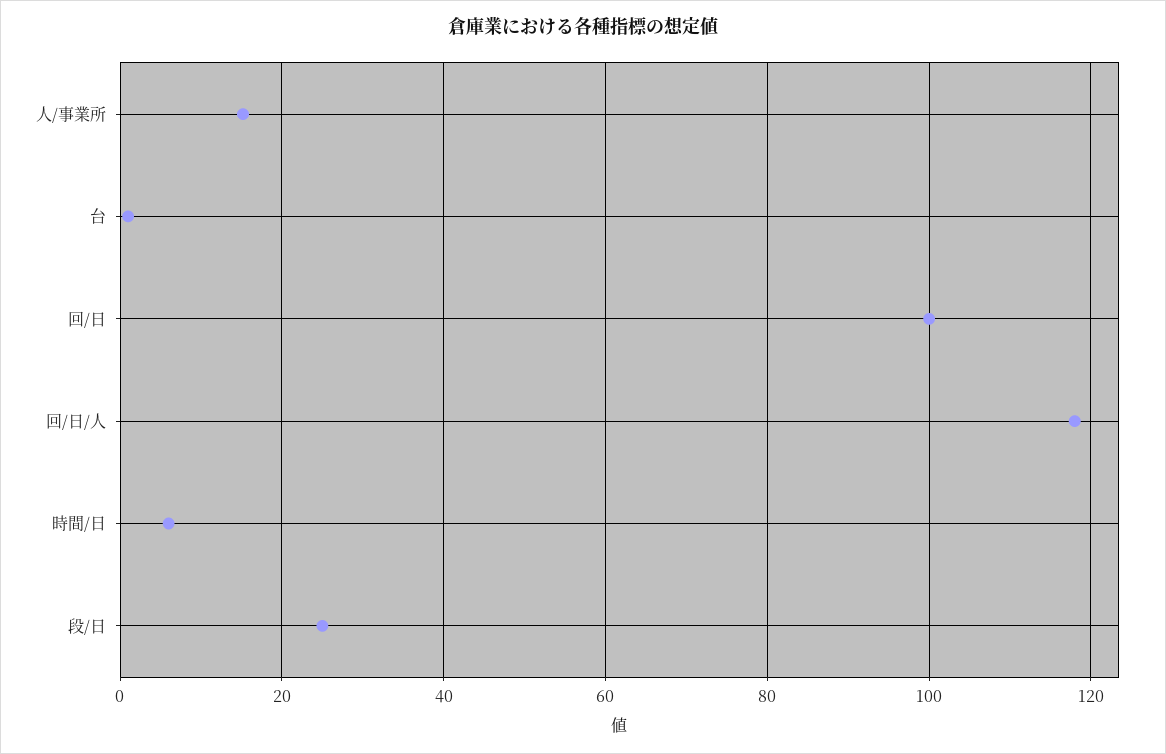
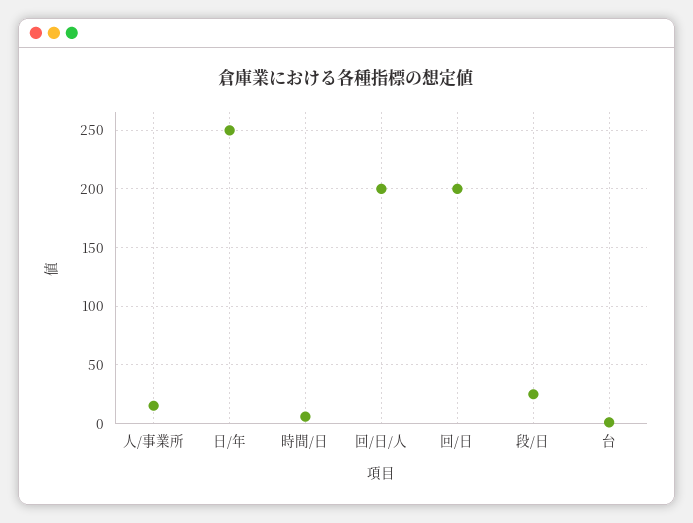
  {
    "人/事業所": 16,
    "台": 2,
-   "回/日": 100,
+   "回/日": 200,
-   "回/日/人": 118,
+   "回/日/人": 200,
    "時間/日": 6,
-   "段/日": 26
+   "段/日": 26,
+   "日/年": 250
  }

